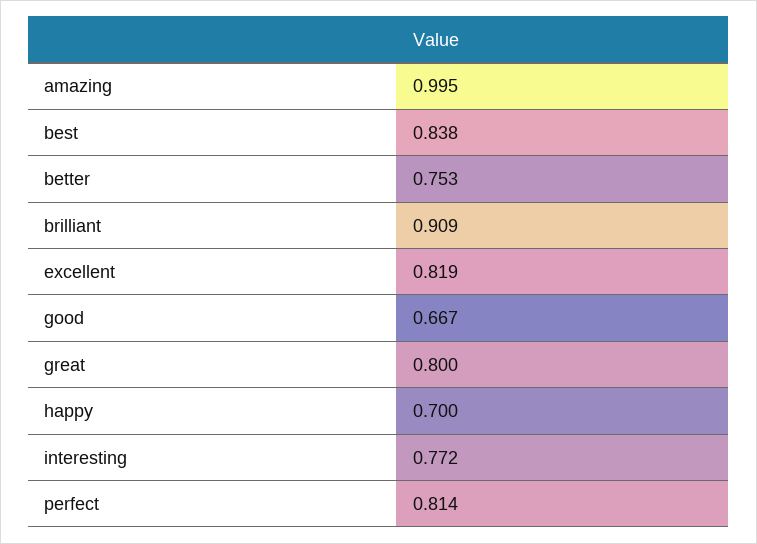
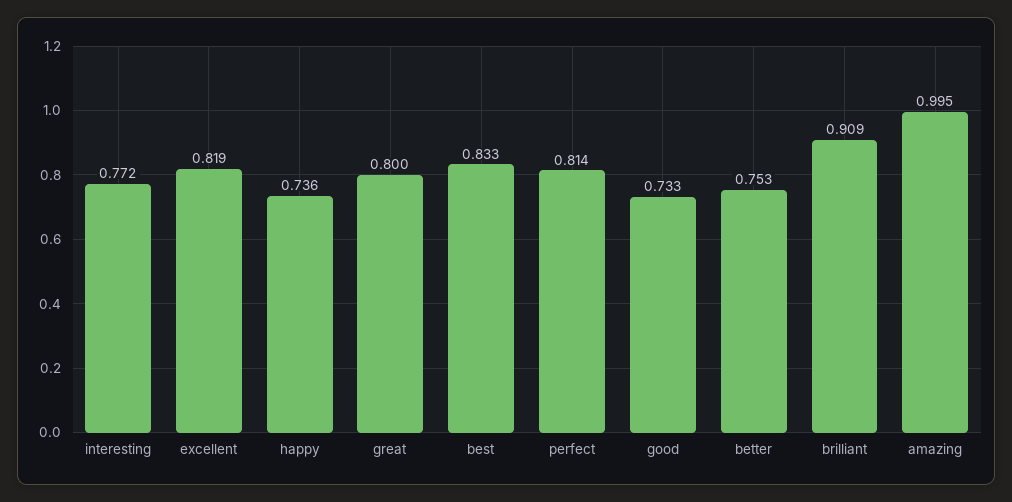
  {
    "amazing": 0.995,
-   "best": 0.838,
+   "best": 0.833,
    "better": 0.753,
    "brilliant": 0.909,
    "excellent": 0.819,
-   "good": 0.667,
+   "good": 0.733,
    "great": 0.8,
-   "happy": 0.7,
+   "happy": 0.736,
    "interesting": 0.772,
    "perfect": 0.814
  }

